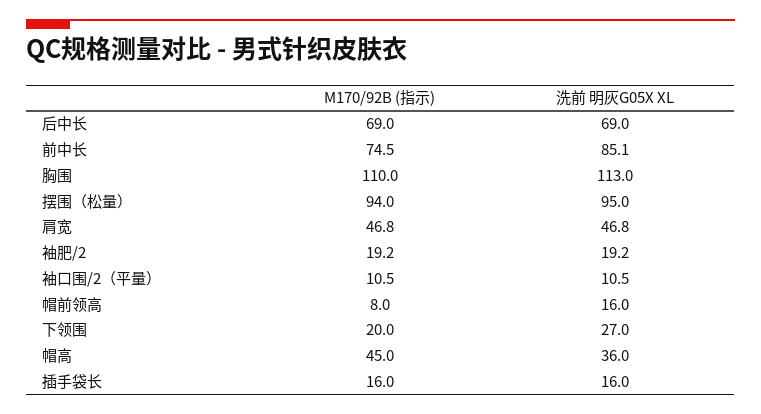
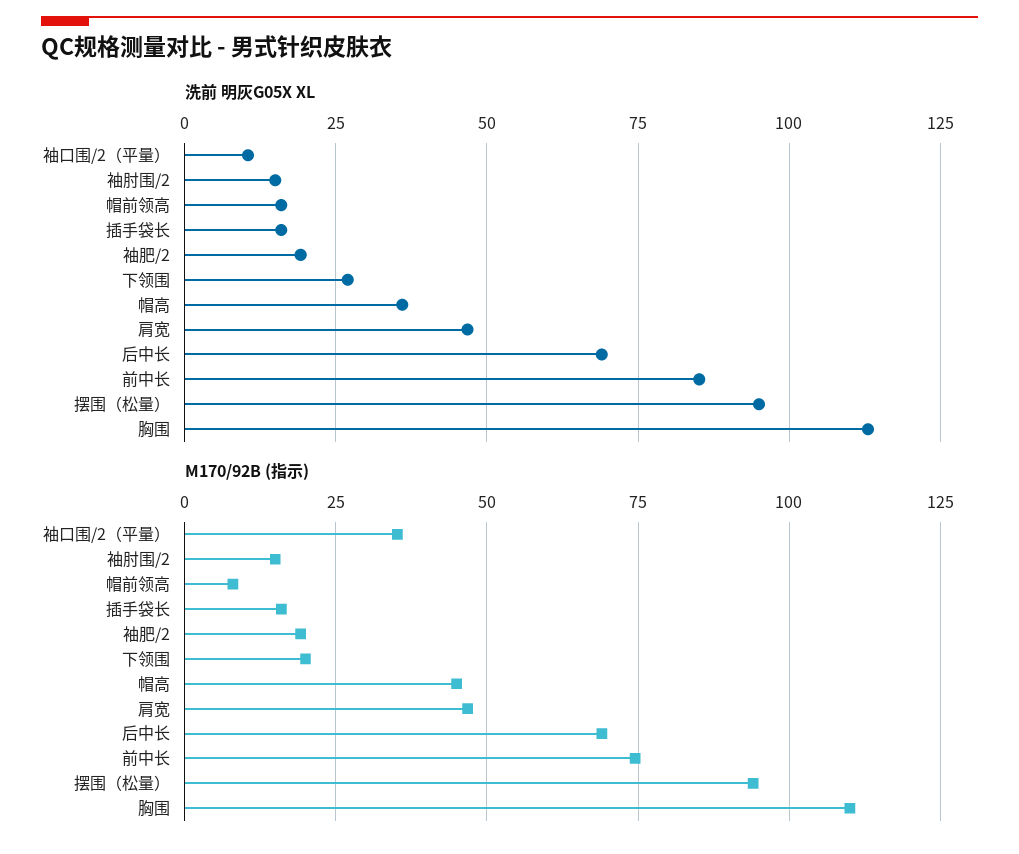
  {
    "M170/92B (指示)": {
      "后中长": 69,
      "前中长": 74.5,
      "胸围": 110,
      "摆围（松量）": 94,
      "肩宽": 46.8,
      "袖肥/2": 19.2,
-     "袖口围/2（平量）": 10.5,
+     "袖口围/2（平量）": 35,
      "帽前领高": 8,
      "下领围": 20,
      "帽高": 45,
-     "插手袋长": 16
+     "插手袋长": 16,
+     "袖肘围/2": 15
    },
    "洗前 明灰G05X XL": {
      "后中长": 69,
      "前中长": 85.1,
      "胸围": 113,
      "摆围（松量）": 95,
      "肩宽": 46.8,
      "袖肥/2": 19.2,
      "袖口围/2（平量）": 10.5,
      "帽前领高": 16,
      "下领围": 27,
      "帽高": 36,
-     "插手袋长": 16
+     "插手袋长": 16,
+     "袖肘围/2": 15
    }
  }

